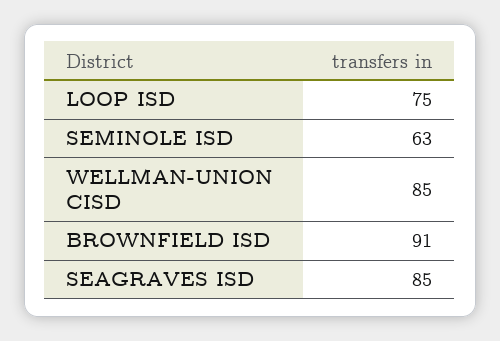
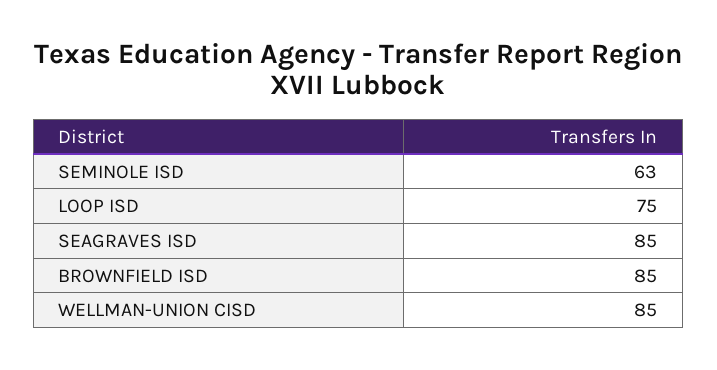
  {
    "LOOP ISD": 75,
    "SEMINOLE ISD": 63,
    "WELLMAN-UNION CISD": 85,
-   "BROWNFIELD ISD": 91,
+   "BROWNFIELD ISD": 85,
    "SEAGRAVES ISD": 85
  }

